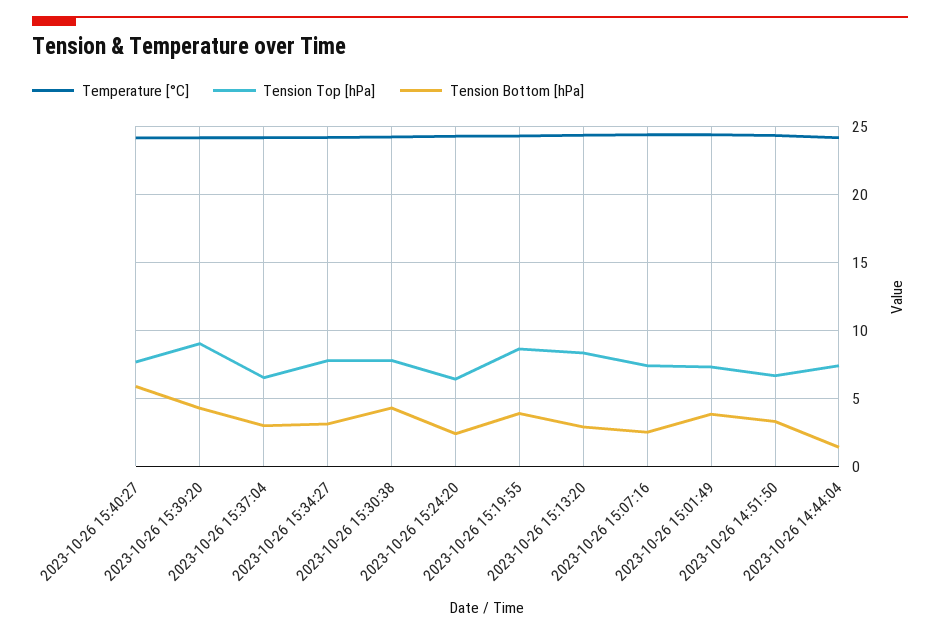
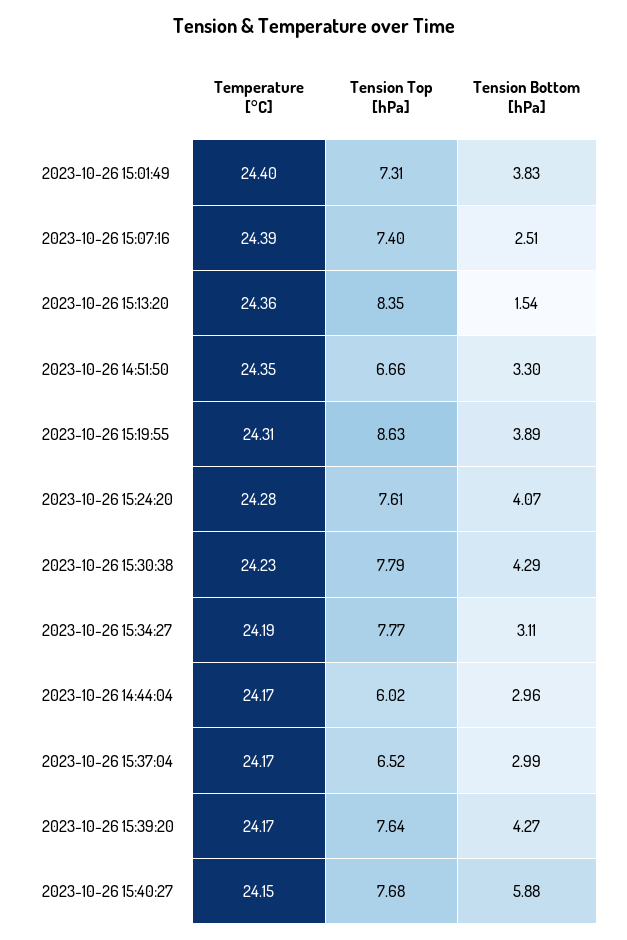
  {
    "Temperature [°C]": {
      "2023-10-26 15:40:27": 24.15,
      "2023-10-26 15:39:20": 24.17,
      "2023-10-26 15:37:04": 24.17,
      "2023-10-26 15:34:27": 24.19,
      "2023-10-26 15:30:38": 24.23,
      "2023-10-26 15:24:20": 24.28,
      "2023-10-26 15:19:55": 24.31,
      "2023-10-26 15:13:20": 24.36,
      "2023-10-26 15:07:16": 24.39,
      "2023-10-26 15:01:49": 24.4,
      "2023-10-26 14:51:50": 24.35,
      "2023-10-26 14:44:04": 24.17
    },
    "Tension Top [hPa]": {
      "2023-10-26 15:40:27": 7.68,
-     "2023-10-26 15:39:20": 9,
+     "2023-10-26 15:39:20": 7.64,
      "2023-10-26 15:37:04": 6.52,
      "2023-10-26 15:34:27": 7.77,
      "2023-10-26 15:30:38": 7.79,
-     "2023-10-26 15:24:20": 6.5,
+     "2023-10-26 15:24:20": 7.61,
      "2023-10-26 15:19:55": 8.63,
      "2023-10-26 15:13:20": 8.35,
      "2023-10-26 15:07:16": 7.4,
      "2023-10-26 15:01:49": 7.31,
      "2023-10-26 14:51:50": 6.66,
-     "2023-10-26 14:44:04": 7.5
+     "2023-10-26 14:44:04": 6.02
    },
    "Tension Bottom [hPa]": {
      "2023-10-26 15:40:27": 5.88,
      "2023-10-26 15:39:20": 4.27,
      "2023-10-26 15:37:04": 2.99,
      "2023-10-26 15:34:27": 3.11,
      "2023-10-26 15:30:38": 4.29,
-     "2023-10-26 15:24:20": 2.5,
+     "2023-10-26 15:24:20": 4.07,
      "2023-10-26 15:19:55": 3.89,
-     "2023-10-26 15:13:20": 3,
+     "2023-10-26 15:13:20": 1.54,
      "2023-10-26 15:07:16": 2.51,
      "2023-10-26 15:01:49": 3.83,
      "2023-10-26 14:51:50": 3.3,
-     "2023-10-26 14:44:04": 1.5
+     "2023-10-26 14:44:04": 2.96
    }
  }

